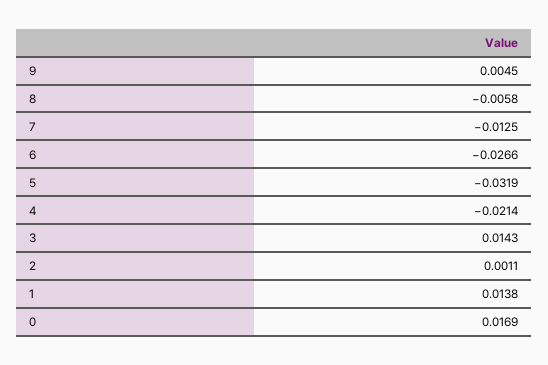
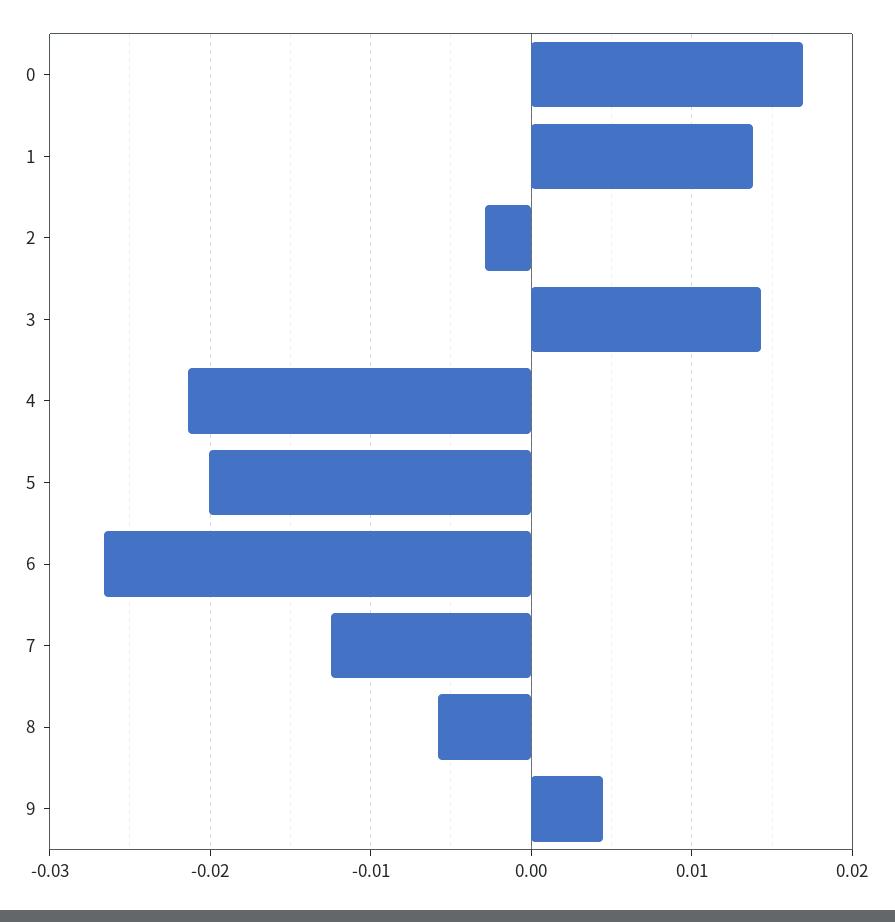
  {
    "9": 0.0045,
    "8": -0.0058,
    "7": -0.0125,
    "6": -0.0266,
-   "5": -0.0319,
+   "5": -0.02,
    "4": -0.0214,
    "3": 0.0143,
-   "2": 0.0011,
+   "2": -0.003,
    "1": 0.0138,
    "0": 0.0169
  }

